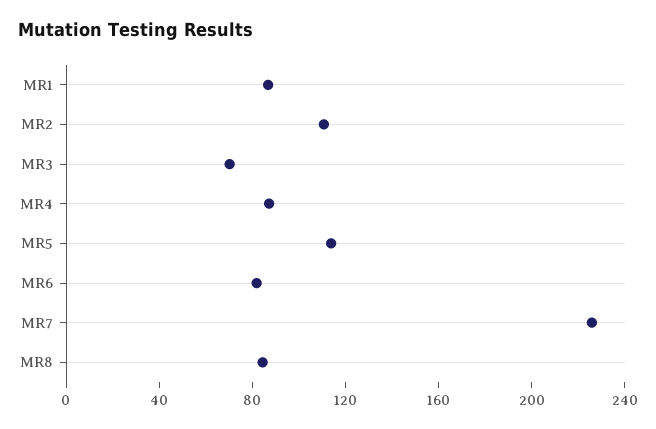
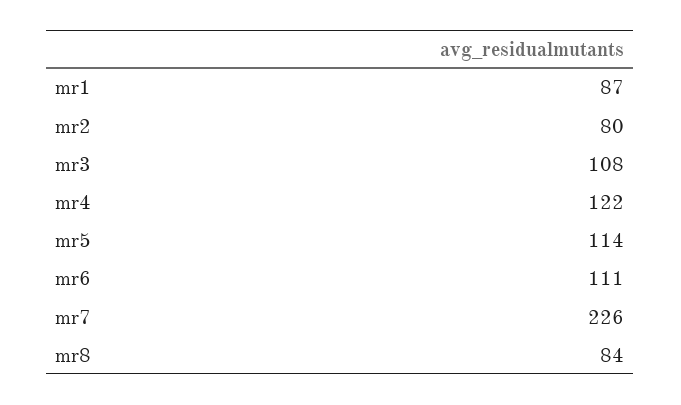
  {
    "MR1": 87,
-   "MR2": 110,
+   "MR2": 80,
-   "MR3": 70,
+   "MR3": 108,
-   "MR4": 90,
+   "MR4": 122,
    "MR5": 114,
-   "MR6": 80,
+   "MR6": 111,
    "MR7": 226,
    "MR8": 84
  }

